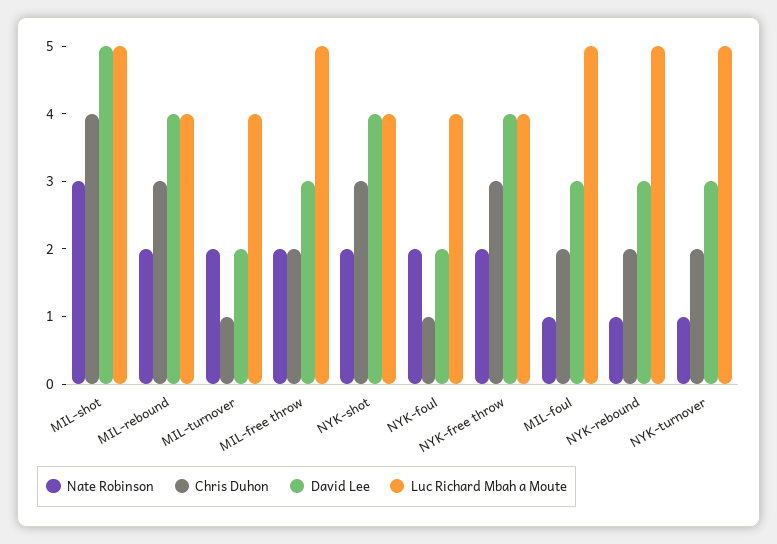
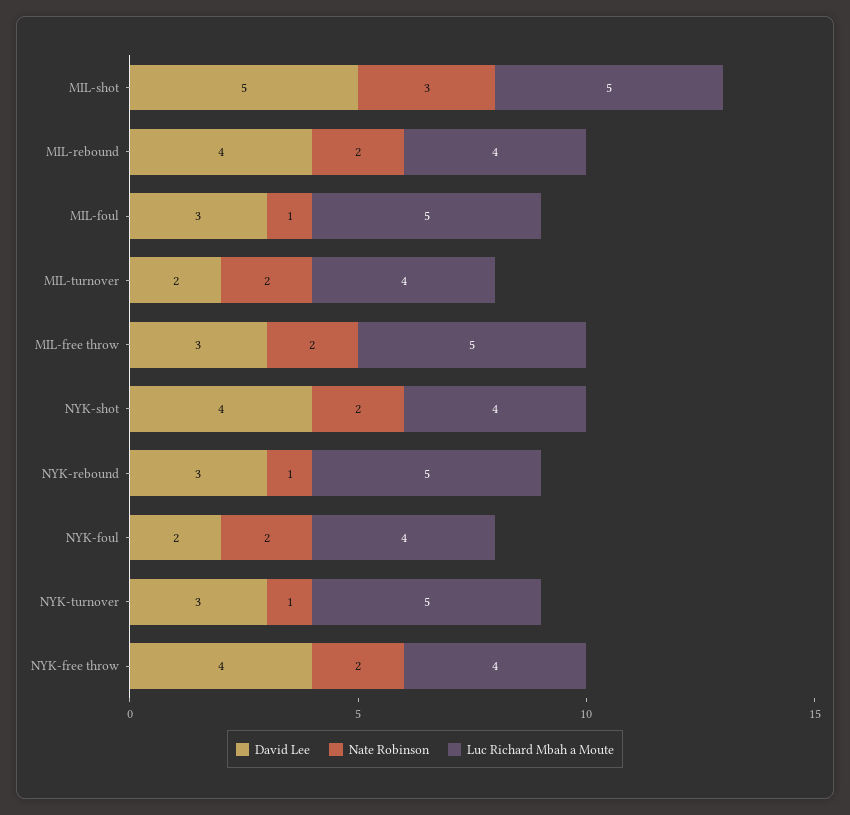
  {
    "Nate Robinson": {
      "MIL-shot": 3,
      "MIL-rebound": 2,
      "MIL-turnover": 2,
      "MIL-free throw": 2,
      "NYK-shot": 2,
      "NYK-foul": 2,
      "NYK-free throw": 2,
      "MIL-foul": 1,
      "NYK-rebound": 1,
      "NYK-turnover": 1
    },
-   "Chris Duhon": {
-     "MIL-shot": 4,
-     "MIL-rebound": 3,
-     "MIL-turnover": 1,
-     "MIL-free throw": 2,
-     "NYK-shot": 3,
-     "NYK-foul": 1,
-     "NYK-free throw": 3,
-     "MIL-foul": 2,
-     "NYK-rebound": 2,
-     "NYK-turnover": 2
-   },
    "David Lee": {
      "MIL-shot": 5,
      "MIL-rebound": 4,
      "MIL-turnover": 2,
      "MIL-free throw": 3,
      "NYK-shot": 4,
      "NYK-foul": 2,
      "NYK-free throw": 4,
      "MIL-foul": 3,
      "NYK-rebound": 3,
      "NYK-turnover": 3
    },
    "Luc Richard Mbah a Moute": {
      "MIL-shot": 5,
      "MIL-rebound": 4,
      "MIL-turnover": 4,
      "MIL-free throw": 5,
      "NYK-shot": 4,
      "NYK-foul": 4,
      "NYK-free throw": 4,
      "MIL-foul": 5,
      "NYK-rebound": 5,
      "NYK-turnover": 5
    }
  }

